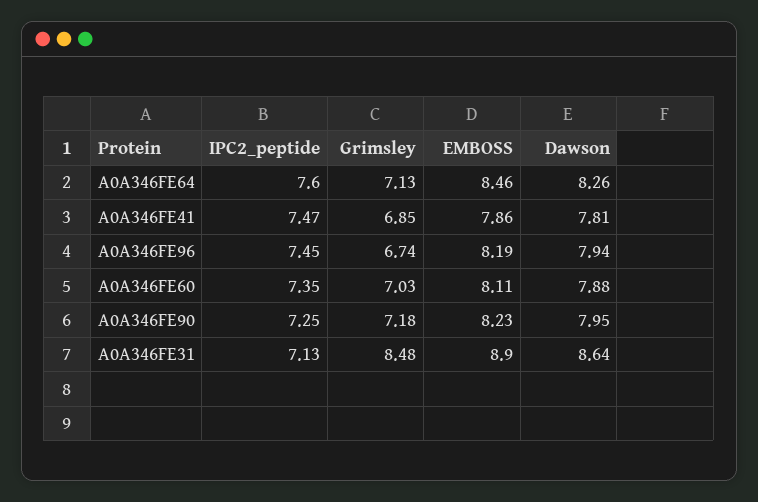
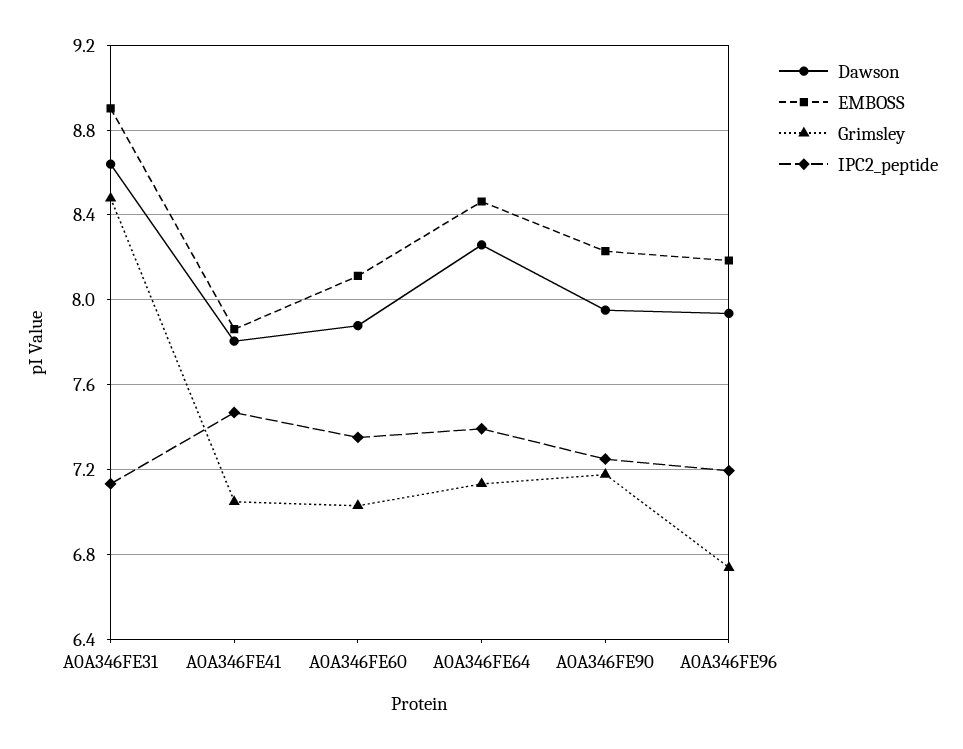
  {
    "IPC2_peptide": {
-     "A0A346FE64": 7.6,
+     "A0A346FE64": 7.4,
      "A0A346FE41": 7.47,
-     "A0A346FE96": 7.45,
+     "A0A346FE96": 7.2,
      "A0A346FE60": 7.35,
      "A0A346FE90": 7.25,
      "A0A346FE31": 7.13
    },
    "Grimsley": {
      "A0A346FE64": 7.13,
-     "A0A346FE41": 6.85,
+     "A0A346FE41": 7.05,
      "A0A346FE96": 6.74,
      "A0A346FE60": 7.03,
      "A0A346FE90": 7.18,
      "A0A346FE31": 8.48
    },
    "EMBOSS": {
      "A0A346FE64": 8.46,
      "A0A346FE41": 7.86,
      "A0A346FE96": 8.19,
      "A0A346FE60": 8.11,
      "A0A346FE90": 8.23,
      "A0A346FE31": 8.9
    },
    "Dawson": {
      "A0A346FE64": 8.26,
      "A0A346FE41": 7.81,
      "A0A346FE96": 7.94,
      "A0A346FE60": 7.88,
      "A0A346FE90": 7.95,
      "A0A346FE31": 8.64
    }
  }

